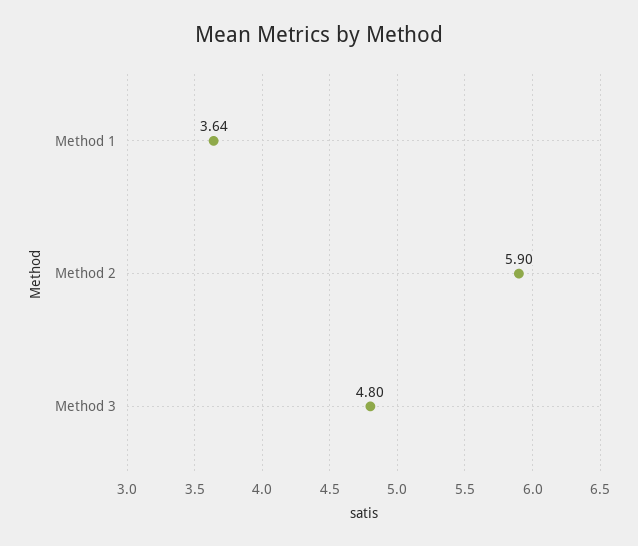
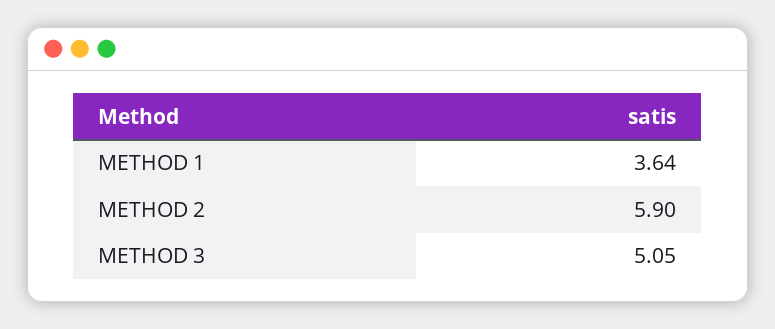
  {
    "Method 1": 3.64,
    "Method 2": 5.9,
-   "Method 3": 4.8
+   "Method 3": 5.05
  }

